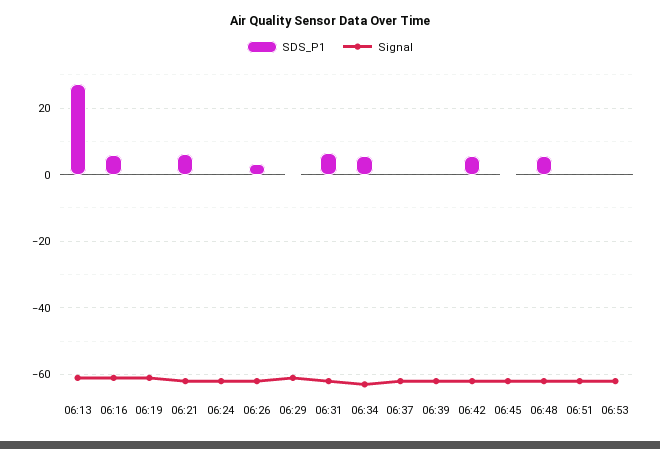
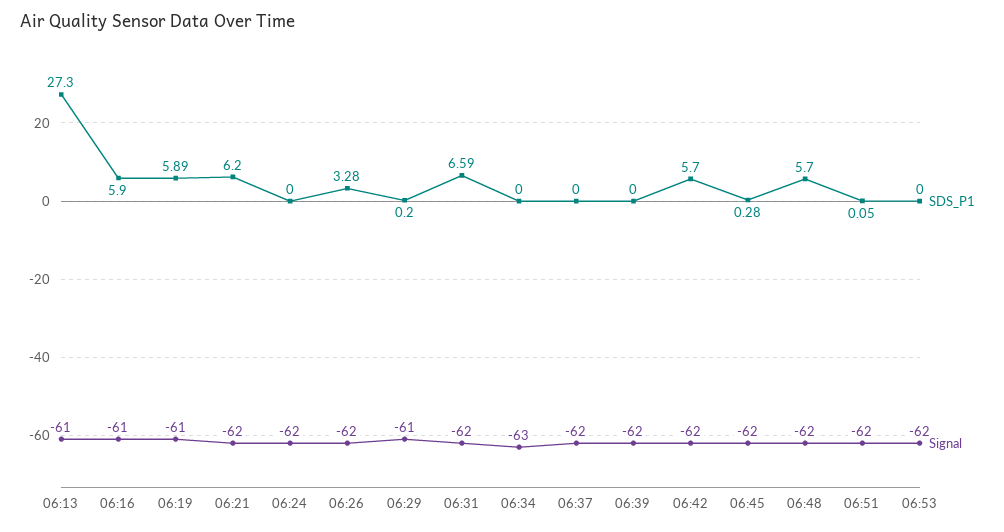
  {
    "SDS_P1": {
      "06:13": 27.3,
      "06:16": 5.9,
-     "06:19": 0,
+     "06:19": 5.89,
      "06:21": 6.2,
      "06:24": 0,
      "06:26": 3.28,
      "06:29": 0.2,
      "06:31": 6.59,
-     "06:34": 6,
+     "06:34": 0,
      "06:37": 0,
      "06:39": 0,
      "06:42": 5.7,
      "06:45": 0.28,
      "06:48": 5.7,
      "06:51": 0.05,
      "06:53": 0
    },
    "Signal": {
      "06:13": -61,
      "06:16": -61,
      "06:19": -61,
      "06:21": -62,
      "06:24": -62,
      "06:26": -62,
      "06:29": -61,
      "06:31": -62,
      "06:34": -63,
      "06:37": -62,
      "06:39": -62,
      "06:42": -62,
      "06:45": -62,
      "06:48": -62,
      "06:51": -62,
      "06:53": -62
    }
  }

